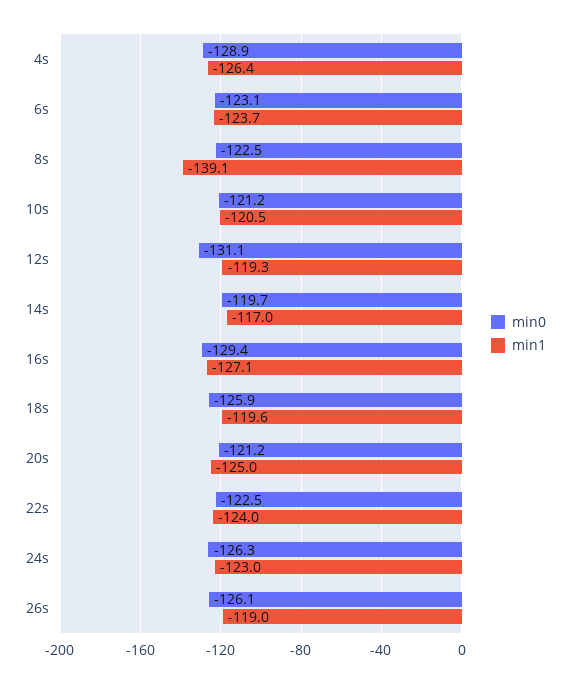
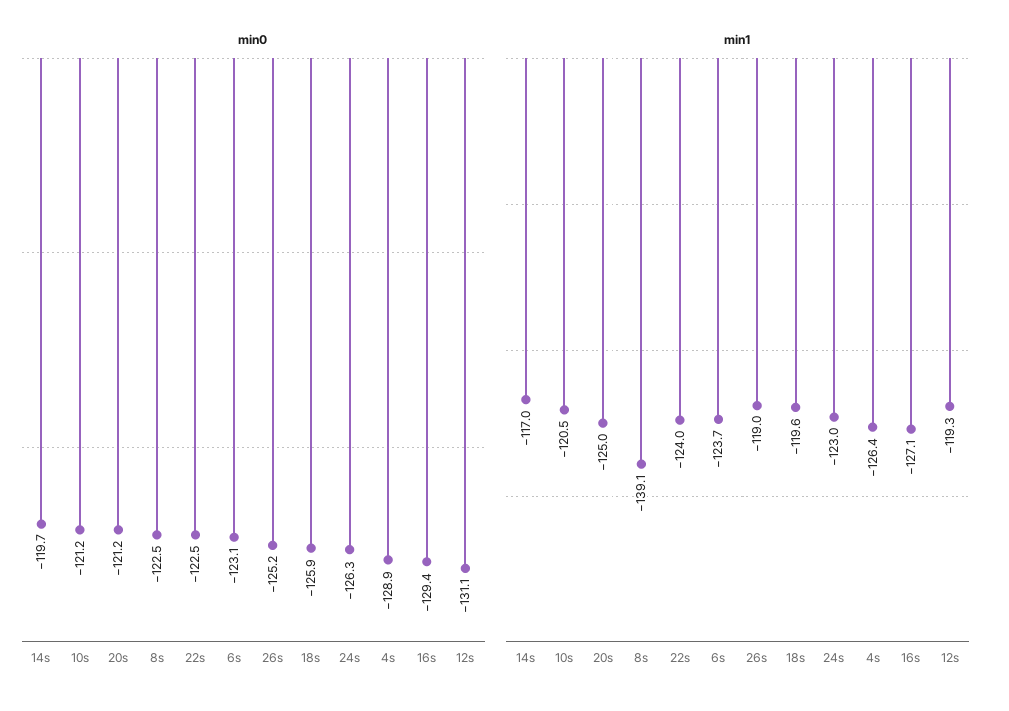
  {
    "min0": {
      "4s": -128.9,
      "6s": -123.1,
      "8s": -122.5,
      "10s": -121.2,
      "12s": -131.1,
      "14s": -119.7,
      "16s": -129.4,
      "18s": -125.9,
      "20s": -121.2,
      "22s": -122.5,
      "24s": -126.3,
-     "26s": -126.1
+     "26s": -125.2
    },
    "min1": {
      "4s": -126.4,
      "6s": -123.7,
      "8s": -139.1,
      "10s": -120.5,
      "12s": -119.3,
      "14s": -117,
      "16s": -127.1,
      "18s": -119.6,
      "20s": -125,
      "22s": -124,
      "24s": -123,
      "26s": -119
    }
  }

